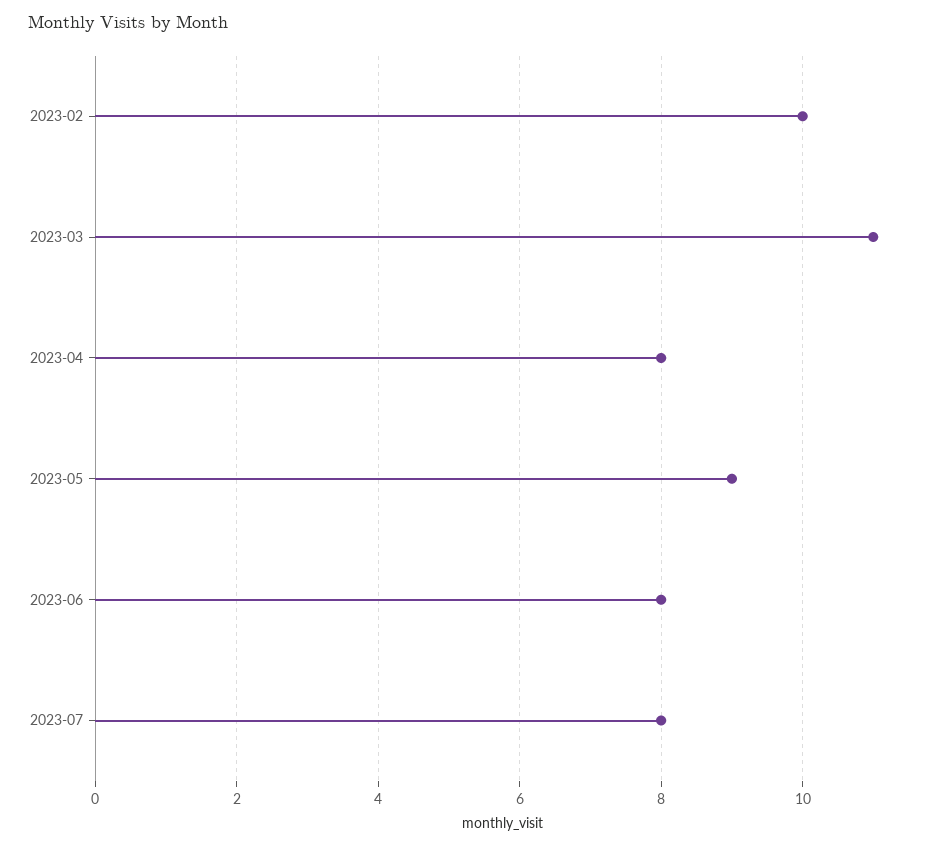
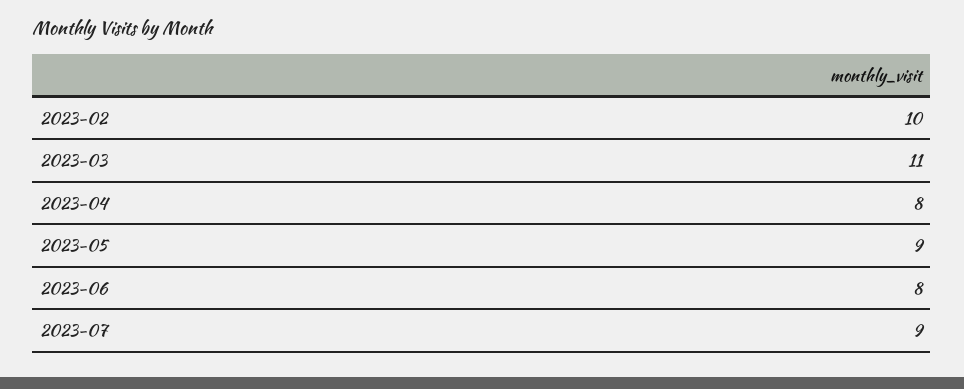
  {
    "2023-02": 10,
    "2023-03": 11,
    "2023-04": 8,
    "2023-05": 9,
    "2023-06": 8,
-   "2023-07": 8
+   "2023-07": 9
  }

